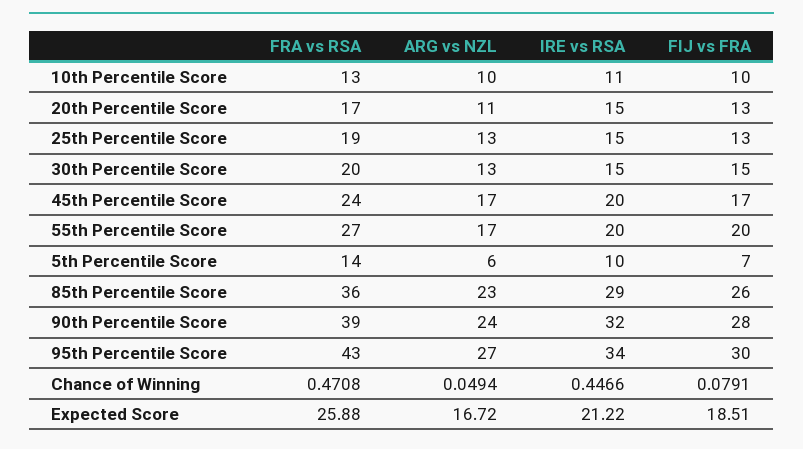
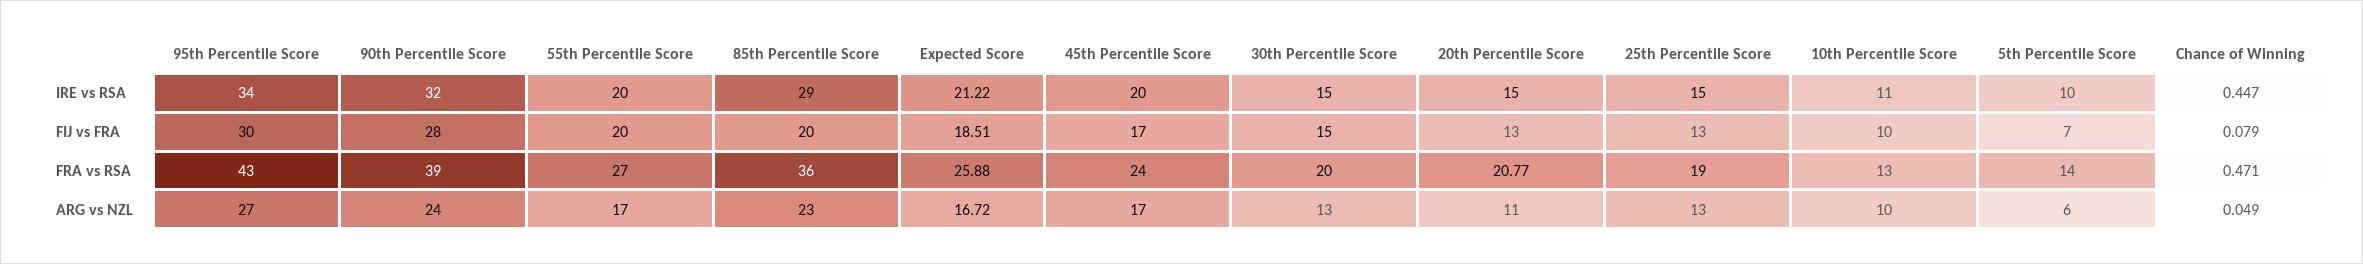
  {
    "FRA vs RSA": {
      "10th Percentile Score": 13,
-     "20th Percentile Score": 17,
+     "20th Percentile Score": 20.77,
      "25th Percentile Score": 19,
      "30th Percentile Score": 20,
      "45th Percentile Score": 24,
      "55th Percentile Score": 27,
      "5th Percentile Score": 14,
      "85th Percentile Score": 36,
      "90th Percentile Score": 39,
      "95th Percentile Score": 43,
      "Chance of Winning": 0.4708,
      "Expected Score": 25.88
    },
    "ARG vs NZL": {
      "10th Percentile Score": 10,
      "20th Percentile Score": 11,
      "25th Percentile Score": 13,
      "30th Percentile Score": 13,
      "45th Percentile Score": 17,
      "55th Percentile Score": 17,
      "5th Percentile Score": 6,
      "85th Percentile Score": 23,
      "90th Percentile Score": 24,
      "95th Percentile Score": 27,
      "Chance of Winning": 0.0494,
      "Expected Score": 16.72
    },
    "IRE vs RSA": {
      "10th Percentile Score": 11,
      "20th Percentile Score": 15,
      "25th Percentile Score": 15,
      "30th Percentile Score": 15,
      "45th Percentile Score": 20,
      "55th Percentile Score": 20,
      "5th Percentile Score": 10,
      "85th Percentile Score": 29,
      "90th Percentile Score": 32,
      "95th Percentile Score": 34,
      "Chance of Winning": 0.4466,
      "Expected Score": 21.22
    },
    "FIJ vs FRA": {
      "10th Percentile Score": 10,
      "20th Percentile Score": 13,
      "25th Percentile Score": 13,
      "30th Percentile Score": 15,
      "45th Percentile Score": 17,
      "55th Percentile Score": 20,
      "5th Percentile Score": 7,
-     "85th Percentile Score": 26,
+     "85th Percentile Score": 20,
      "90th Percentile Score": 28,
      "95th Percentile Score": 30,
      "Chance of Winning": 0.0791,
      "Expected Score": 18.51
    }
  }

